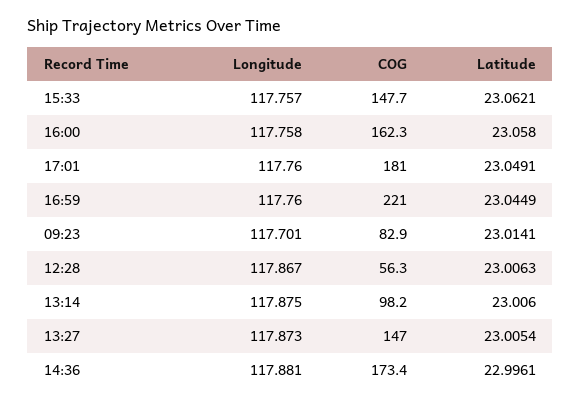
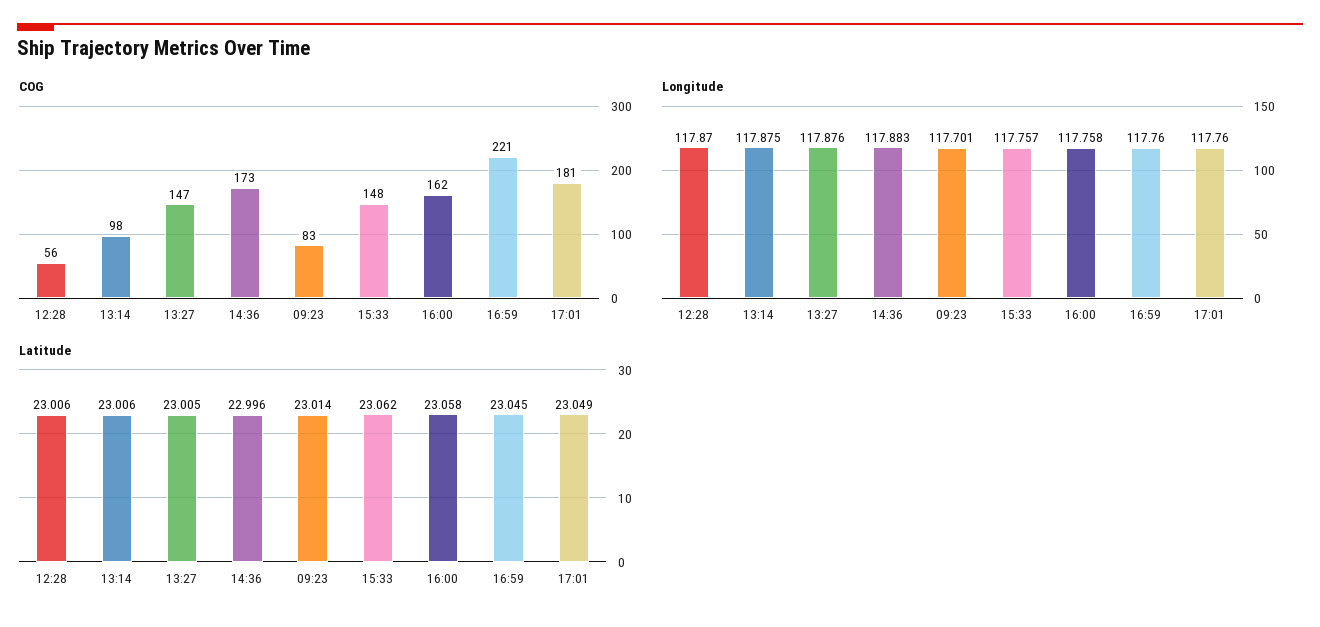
  {
    "Longitude": {
      "15:33": 117.757,
      "16:00": 117.758,
      "17:01": 117.76,
      "16:59": 117.76,
      "09:23": 117.701,
-     "12:28": 117.867,
+     "12:28": 117.87,
      "13:14": 117.875,
-     "13:27": 117.873,
+     "13:27": 117.876,
-     "14:36": 117.881
+     "14:36": 117.883
    },
    "COG": {
      "15:33": 147.7,
      "16:00": 162.3,
      "17:01": 181,
      "16:59": 221,
      "09:23": 82.9,
      "12:28": 56.3,
      "13:14": 98.2,
      "13:27": 147,
      "14:36": 173.4
    },
    "Latitude": {
      "15:33": 23.0621,
      "16:00": 23.058,
      "17:01": 23.0491,
      "16:59": 23.0449,
      "09:23": 23.0141,
      "12:28": 23.0063,
      "13:14": 23.006,
      "13:27": 23.0054,
      "14:36": 22.9961
    }
  }

